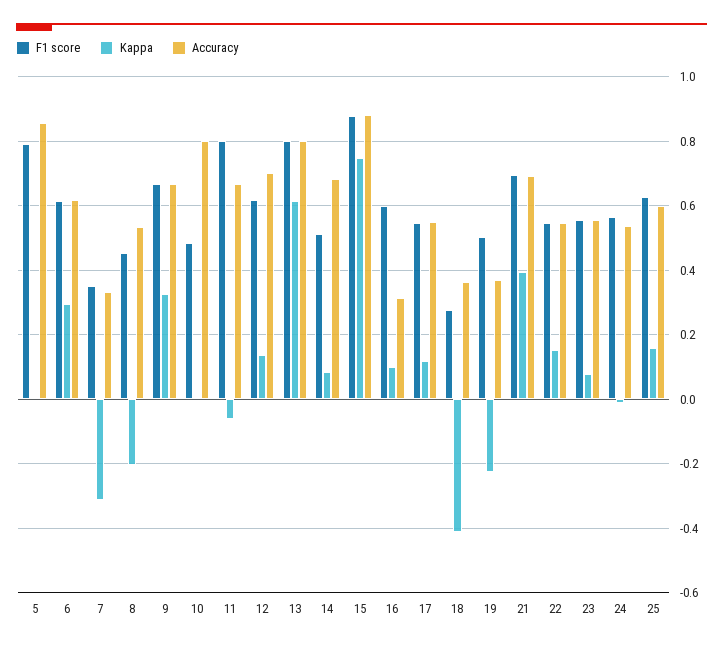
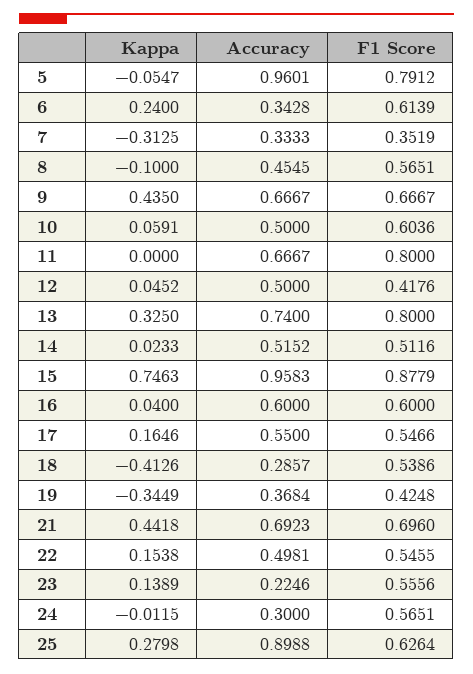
  {
    "F1 score": {
      "5": 0.7912,
      "6": 0.6139,
      "7": 0.3519,
-     "8": 0.46,
+     "8": 0.5651,
      "9": 0.6667,
-     "10": 0.48,
+     "10": 0.6036,
      "11": 0.8,
-     "12": 0.62,
+     "12": 0.4176,
      "13": 0.8,
      "14": 0.5116,
      "15": 0.8779,
      "16": 0.6,
      "17": 0.5466,
-     "18": 0.28,
+     "18": 0.5386,
-     "19": 0.5,
+     "19": 0.4248,
      "21": 0.696,
      "22": 0.5455,
      "23": 0.5556,
      "24": 0.5651,
      "25": 0.6264
    },
    "Kappa": {
-     "5": 0,
+     "5": -0.0547,
-     "6": 0.3,
+     "6": 0.24,
      "7": -0.3125,
-     "8": -0.2,
+     "8": -0.1,
-     "9": 0.32,
+     "9": 0.435,
-     "10": 0,
+     "10": 0.0591,
-     "11": -0.06,
+     "11": 0,
-     "12": 0.14,
+     "12": 0.0452,
-     "13": 0.62,
+     "13": 0.325,
-     "14": 0.08,
+     "14": 0.0233,
      "15": 0.7463,
-     "16": 0.1,
+     "16": 0.04,
-     "17": 0.12,
+     "17": 0.1646,
      "18": -0.4126,
-     "19": -0.22,
+     "19": -0.3449,
-     "21": 0.4,
+     "21": 0.4418,
      "22": 0.1538,
-     "23": 0.08,
+     "23": 0.1389,
      "24": -0.0115,
-     "25": 0.16
+     "25": 0.2798
    },
    "Accuracy": {
-     "5": 0.86,
+     "5": 0.9601,
-     "6": 0.62,
+     "6": 0.3428,
      "7": 0.3333,
-     "8": 0.54,
+     "8": 0.4545,
      "9": 0.6667,
-     "10": 0.8,
+     "10": 0.5,
      "11": 0.6667,
-     "12": 0.7,
+     "12": 0.5,
-     "13": 0.8,
+     "13": 0.74,
-     "14": 0.68,
+     "14": 0.5152,
-     "15": 0.88,
+     "15": 0.9583,
-     "16": 0.32,
+     "16": 0.6,
      "17": 0.55,
-     "18": 0.36,
+     "18": 0.2857,
      "19": 0.3684,
      "21": 0.6923,
-     "22": 0.54,
+     "22": 0.4981,
-     "23": 0.56,
+     "23": 0.2246,
-     "24": 0.54,
+     "24": 0.3,
-     "25": 0.6
+     "25": 0.8988
    }
  }

